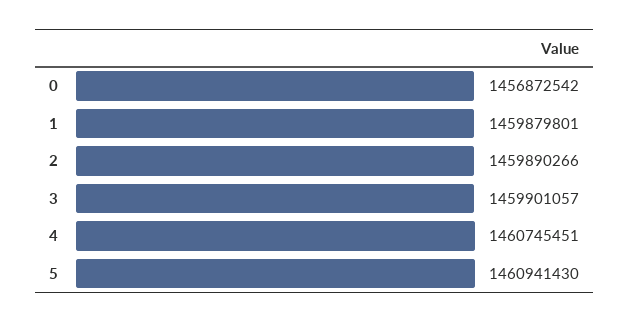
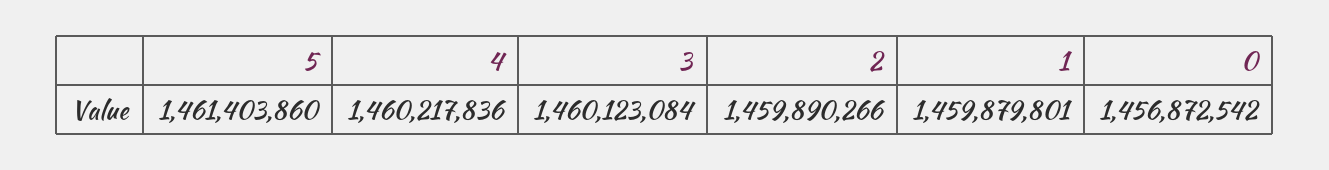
  {
    "0": 1456872542,
    "1": 1459879801,
    "2": 1459890266,
-   "3": 1459901057,
+   "3": 1460123084,
-   "4": 1460745451,
+   "4": 1460217836,
-   "5": 1460941430
+   "5": 1461403860
  }

